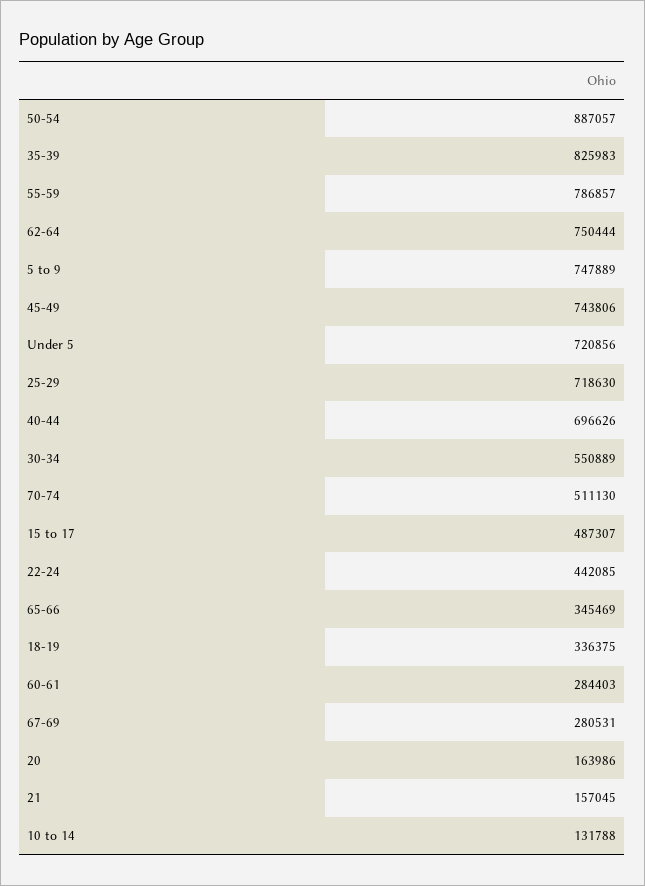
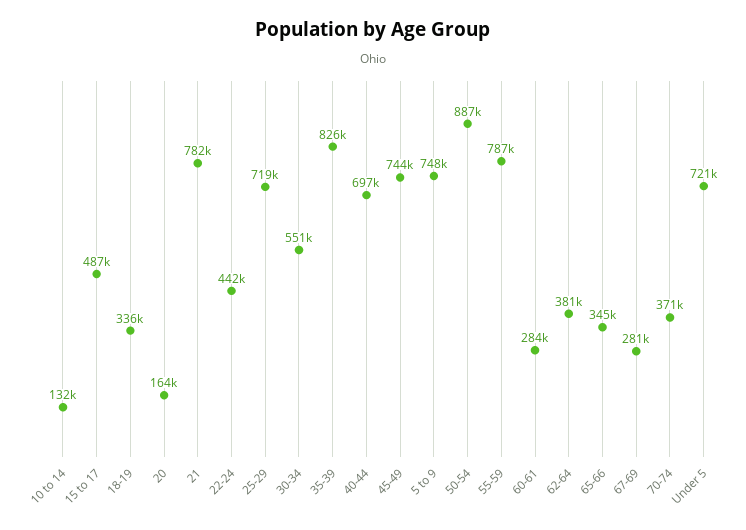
  {
    "50-54": 887057,
    "35-39": 825983,
    "55-59": 786857,
-   "62-64": 750444,
+   "62-64": 381000,
    "5 to 9": 747889,
    "45-49": 743806,
    "Under 5": 720856,
    "25-29": 718630,
    "40-44": 696626,
    "30-34": 550889,
-   "70-74": 511130,
+   "70-74": 371000,
    "15 to 17": 487307,
    "22-24": 442085,
    "65-66": 345469,
    "18-19": 336375,
    "60-61": 284403,
    "67-69": 280531,
    "20": 163986,
-   "21": 157045,
+   "21": 782000,
    "10 to 14": 131788
  }

